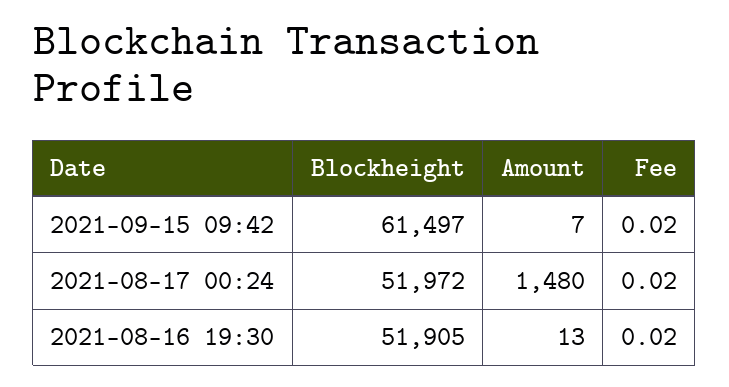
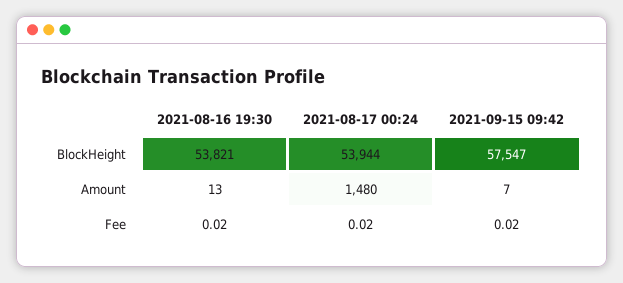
  {
    "Blockheight": {
-     "2021-09-15 09:42": 61497,
+     "2021-09-15 09:42": 57547,
-     "2021-08-17 00:24": 51972,
+     "2021-08-17 00:24": 53944,
-     "2021-08-16 19:30": 51905
+     "2021-08-16 19:30": 53821
    },
    "Amount": {
      "2021-09-15 09:42": 7,
      "2021-08-17 00:24": 1480,
      "2021-08-16 19:30": 13
    },
    "Fee": {
      "2021-09-15 09:42": 0.02,
      "2021-08-17 00:24": 0.02,
      "2021-08-16 19:30": 0.02
    }
  }

